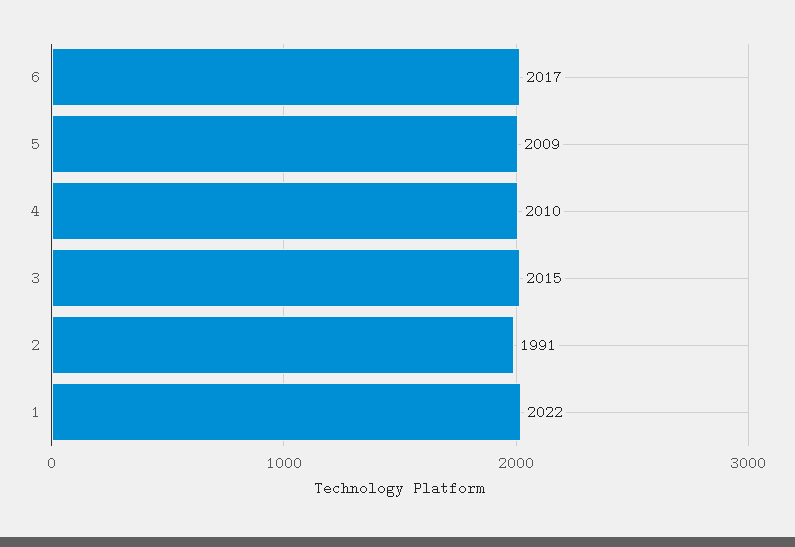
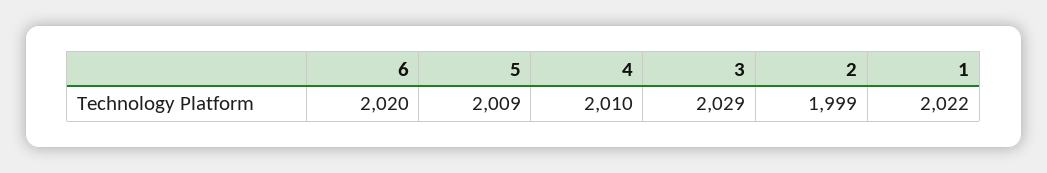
  {
-   "6": 2017,
+   "6": 2020,
    "5": 2009,
    "4": 2010,
-   "3": 2015,
+   "3": 2029,
-   "2": 1991,
+   "2": 1999,
    "1": 2022
  }

